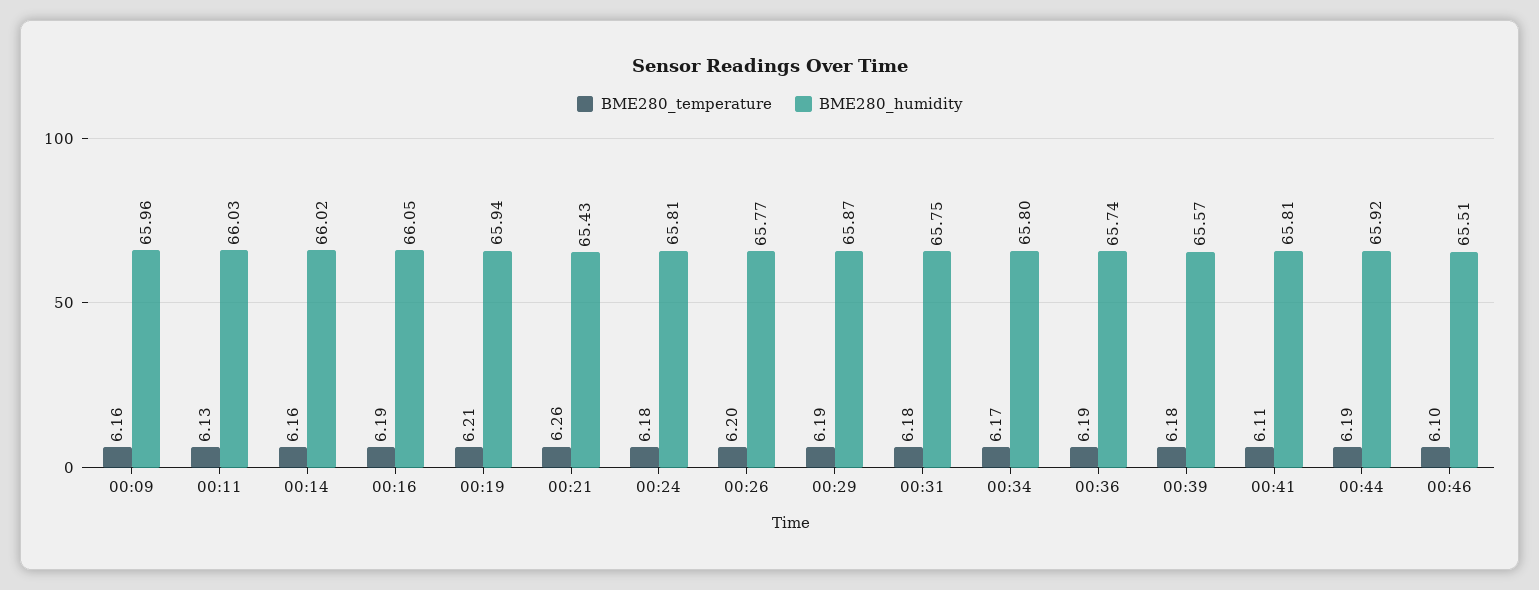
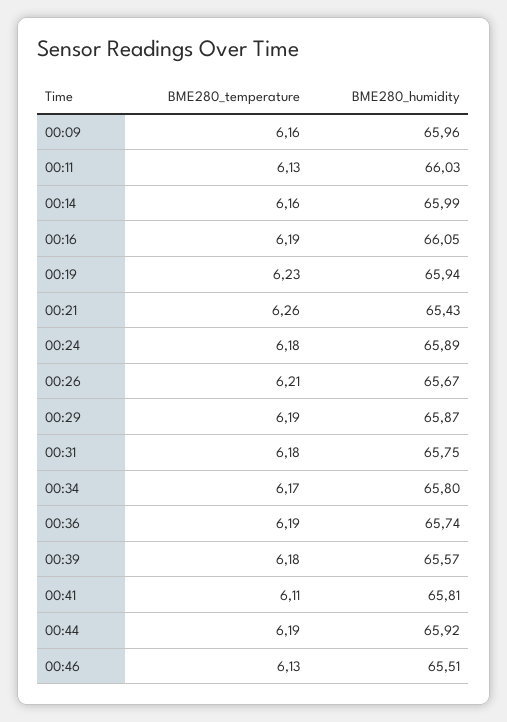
  {
    "BME280_temperature": {
      "00:09": 6.16,
      "00:11": 6.13,
      "00:14": 6.16,
      "00:16": 6.19,
-     "00:19": 6.21,
+     "00:19": 6.23,
      "00:21": 6.26,
      "00:24": 6.18,
-     "00:26": 6.2,
+     "00:26": 6.21,
      "00:29": 6.19,
      "00:31": 6.18,
      "00:34": 6.17,
      "00:36": 6.19,
      "00:39": 6.18,
      "00:41": 6.11,
      "00:44": 6.19,
-     "00:46": 6.1
+     "00:46": 6.13
    },
    "BME280_humidity": {
      "00:09": 65.96,
      "00:11": 66.03,
-     "00:14": 66.02,
+     "00:14": 65.99,
      "00:16": 66.05,
      "00:19": 65.94,
      "00:21": 65.43,
-     "00:24": 65.81,
+     "00:24": 65.89,
-     "00:26": 65.77,
+     "00:26": 65.67,
      "00:29": 65.87,
      "00:31": 65.75,
      "00:34": 65.8,
      "00:36": 65.74,
      "00:39": 65.57,
      "00:41": 65.81,
      "00:44": 65.92,
      "00:46": 65.51
    }
  }

